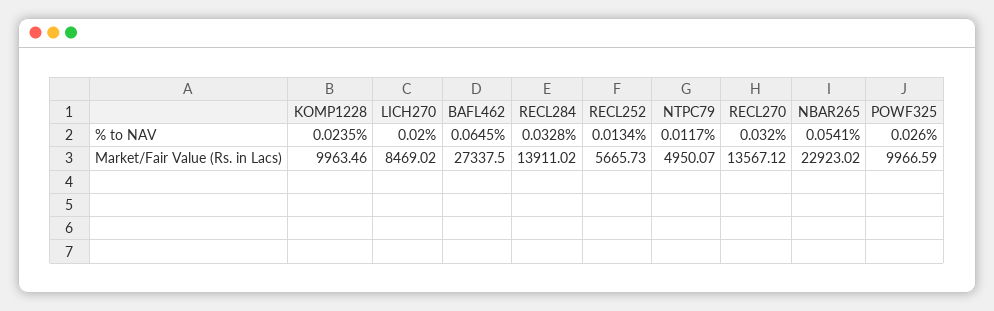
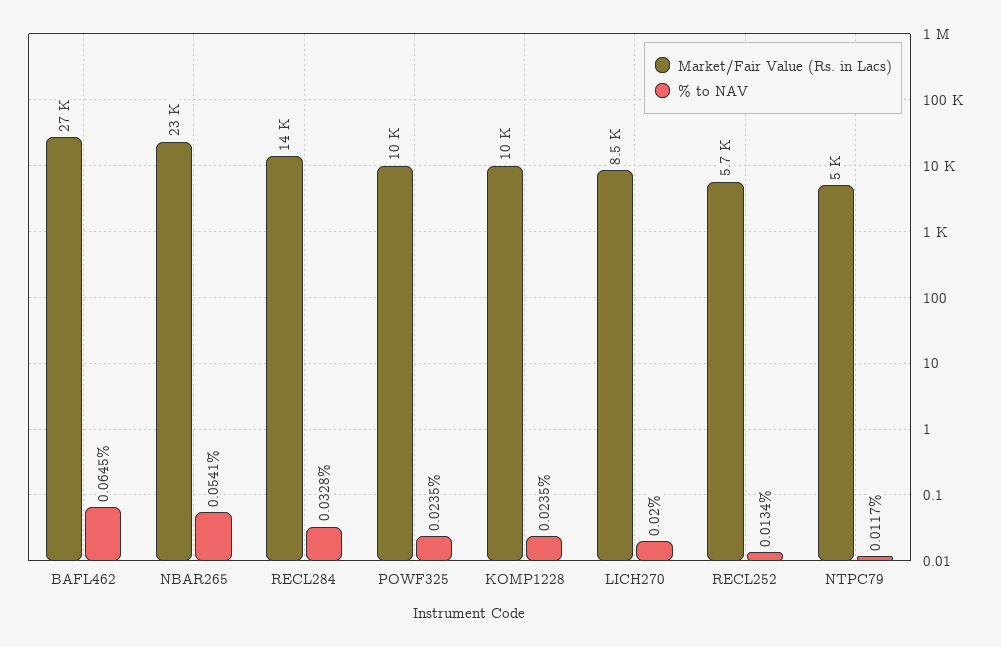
  {
    "% to NAV": {
      "KOMP1228": 0.0235,
      "LICH270": 0.02,
      "BAFL462": 0.0645,
      "RECL284": 0.0328,
      "RECL252": 0.0134,
      "NTPC79": 0.0117,
-     "RECL270": 0.032,
      "NBAR265": 0.0541,
-     "POWF325": 0.026
+     "POWF325": 0.0235
    },
    "Market/Fair Value (Rs. in Lacs)": {
      "KOMP1228": 9963.46,
      "LICH270": 8469.02,
      "BAFL462": 27337.5,
      "RECL284": 13911.02,
      "RECL252": 5665.73,
      "NTPC79": 4950.07,
-     "RECL270": 13567.12,
      "NBAR265": 22923.02,
      "POWF325": 9966.59
    }
  }

